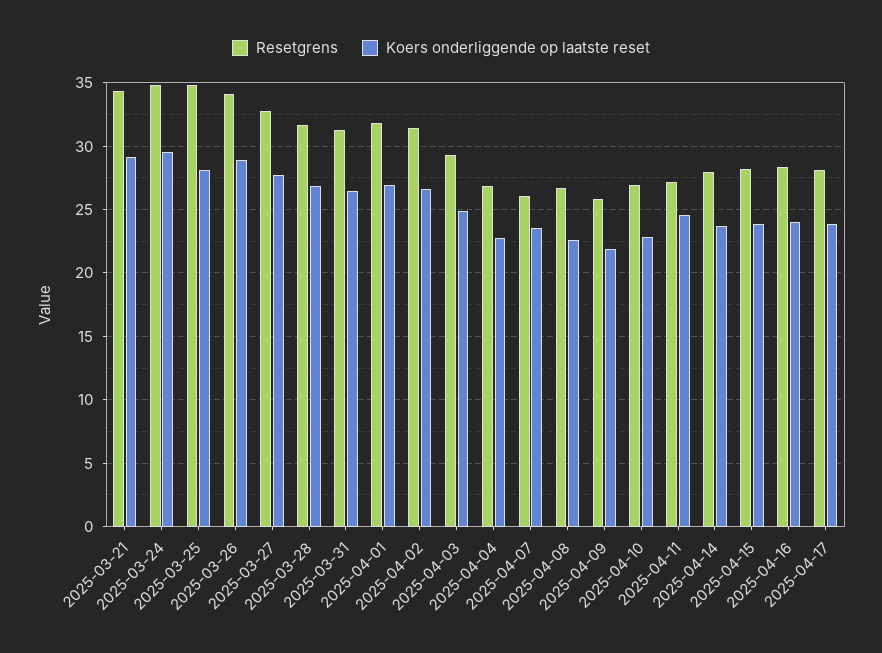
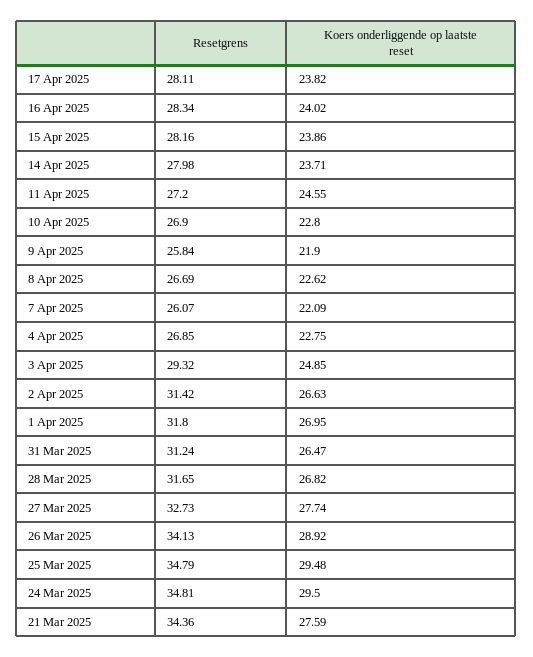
  {
    "Resetgrens": {
      "2025-03-21": 34.36,
      "2025-03-24": 34.81,
      "2025-03-25": 34.79,
      "2025-03-26": 34.13,
      "2025-03-27": 32.73,
      "2025-03-28": 31.65,
      "2025-03-31": 31.24,
      "2025-04-01": 31.8,
      "2025-04-02": 31.42,
      "2025-04-03": 29.32,
      "2025-04-04": 26.85,
      "2025-04-07": 26.07,
      "2025-04-08": 26.69,
      "2025-04-09": 25.84,
      "2025-04-10": 26.9,
      "2025-04-11": 27.2,
      "2025-04-14": 27.98,
      "2025-04-15": 28.16,
      "2025-04-16": 28.34,
      "2025-04-17": 28.11
    },
    "Koers onderliggende op laatste reset": {
-     "2025-03-21": 29,
+     "2025-03-21": 27.59,
      "2025-03-24": 29.5,
-     "2025-03-25": 28,
+     "2025-03-25": 29.48,
      "2025-03-26": 28.92,
      "2025-03-27": 27.74,
      "2025-03-28": 26.82,
      "2025-03-31": 26.47,
      "2025-04-01": 26.95,
      "2025-04-02": 26.63,
      "2025-04-03": 24.85,
      "2025-04-04": 22.75,
-     "2025-04-07": 23.5,
+     "2025-04-07": 22.09,
      "2025-04-08": 22.62,
      "2025-04-09": 21.9,
      "2025-04-10": 22.8,
      "2025-04-11": 24.55,
      "2025-04-14": 23.71,
      "2025-04-15": 23.86,
      "2025-04-16": 24.02,
      "2025-04-17": 23.82
    }
  }

